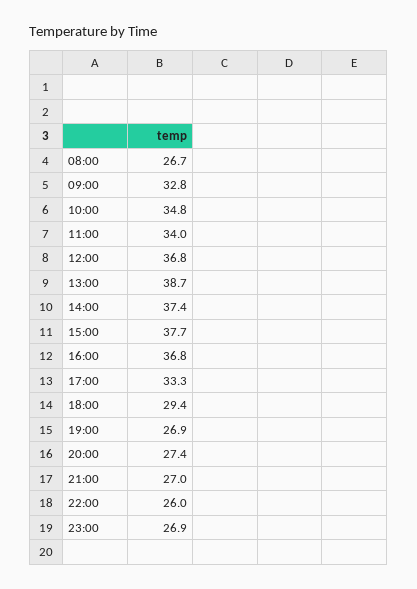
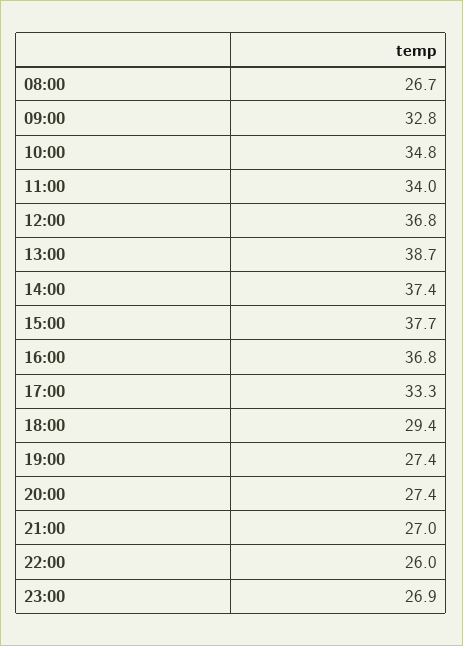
  {
    "08:00": 26.7,
    "09:00": 32.8,
    "10:00": 34.8,
    "11:00": 34,
    "12:00": 36.8,
    "13:00": 38.7,
    "14:00": 37.4,
    "15:00": 37.7,
    "16:00": 36.8,
    "17:00": 33.3,
    "18:00": 29.4,
-   "19:00": 26.9,
+   "19:00": 27.4,
    "20:00": 27.4,
    "21:00": 27,
    "22:00": 26,
    "23:00": 26.9
  }

